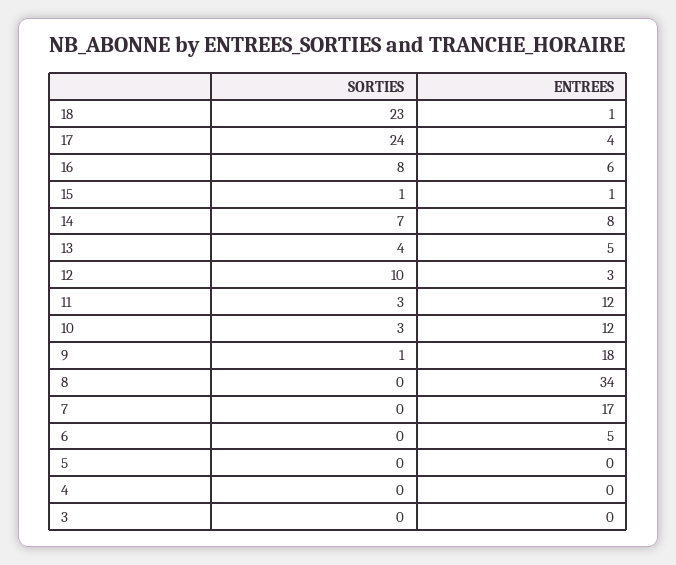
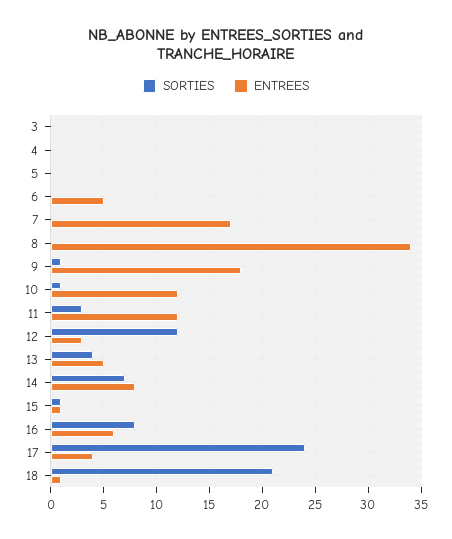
  {
    "SORTIES": {
-     "18": 23,
+     "18": 21,
      "17": 24,
      "16": 8,
      "15": 1,
      "14": 7,
      "13": 4,
-     "12": 10,
+     "12": 12,
      "11": 3,
-     "10": 3,
+     "10": 1,
      "9": 1,
      "8": 0,
      "7": 0,
      "6": 0,
      "5": 0,
      "4": 0,
      "3": 0
    },
    "ENTREES": {
      "18": 1,
      "17": 4,
      "16": 6,
      "15": 1,
      "14": 8,
      "13": 5,
      "12": 3,
      "11": 12,
      "10": 12,
      "9": 18,
      "8": 34,
      "7": 17,
      "6": 5,
      "5": 0,
      "4": 0,
      "3": 0
    }
  }

